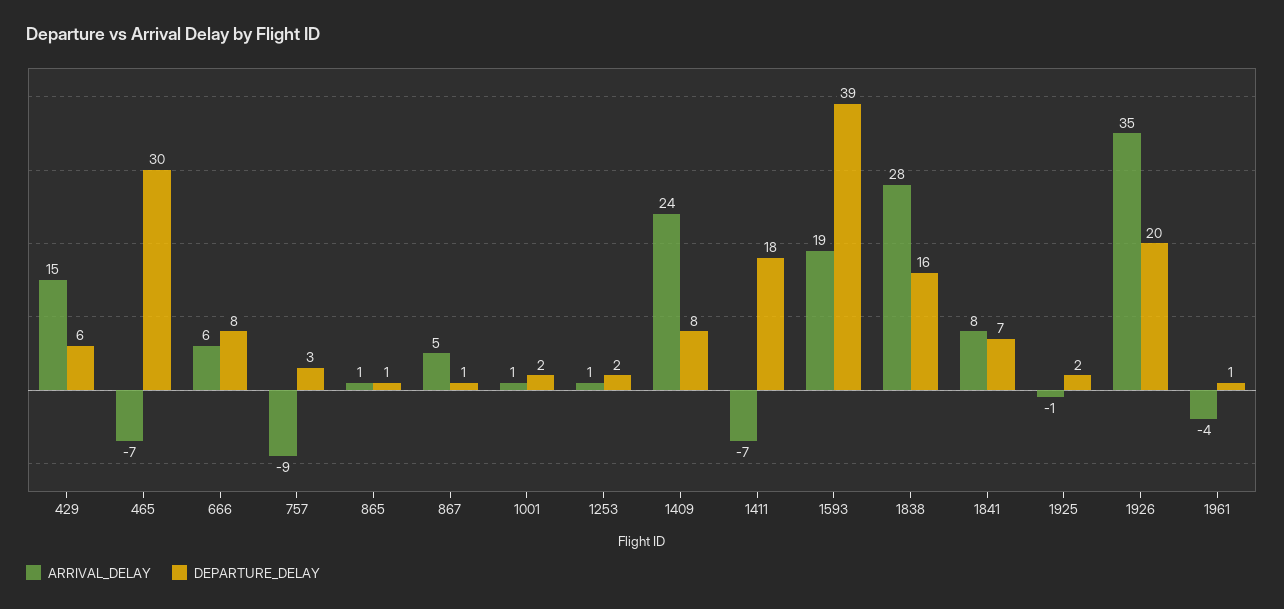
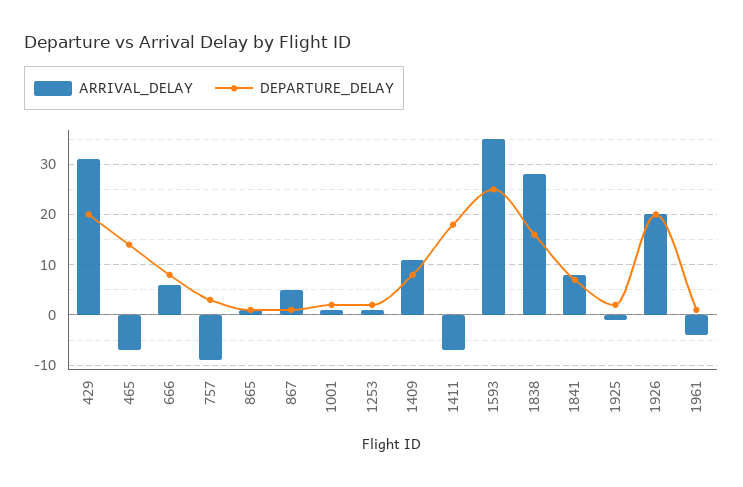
  {
    "ARRIVAL_DELAY": {
-     "429": 15,
+     "429": 30,
      "465": -7,
      "666": 6,
      "757": -9,
      "865": 1,
      "867": 5,
      "1001": 1,
      "1253": 1,
-     "1409": 24,
+     "1409": 10,
      "1411": -7,
-     "1593": 19,
+     "1593": 35,
      "1838": 28,
      "1841": 8,
      "1925": -1,
-     "1926": 35,
+     "1926": 20,
      "1961": -4
    },
    "DEPARTURE_DELAY": {
-     "429": 6,
+     "429": 20,
-     "465": 30,
+     "465": 15,
      "666": 8,
      "757": 3,
      "865": 1,
      "867": 1,
      "1001": 2,
      "1253": 2,
      "1409": 8,
      "1411": 18,
-     "1593": 39,
+     "1593": 25,
      "1838": 16,
      "1841": 7,
      "1925": 2,
      "1926": 20,
      "1961": 1
    }
  }

